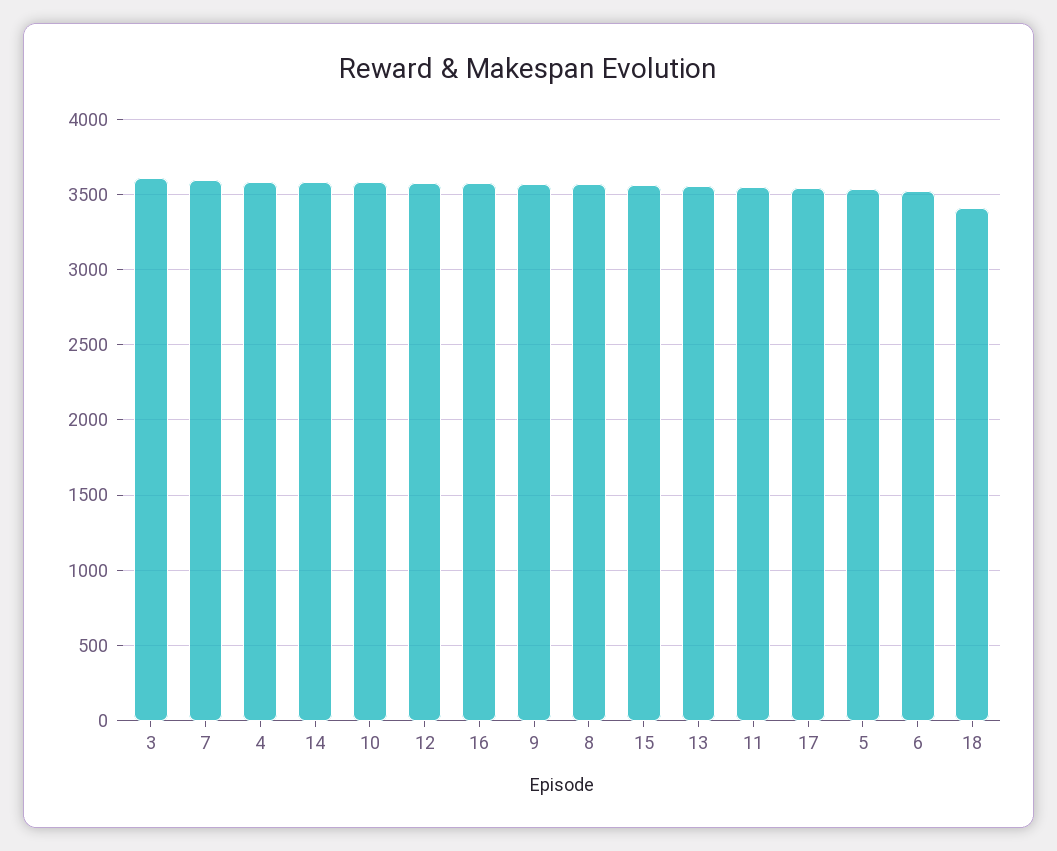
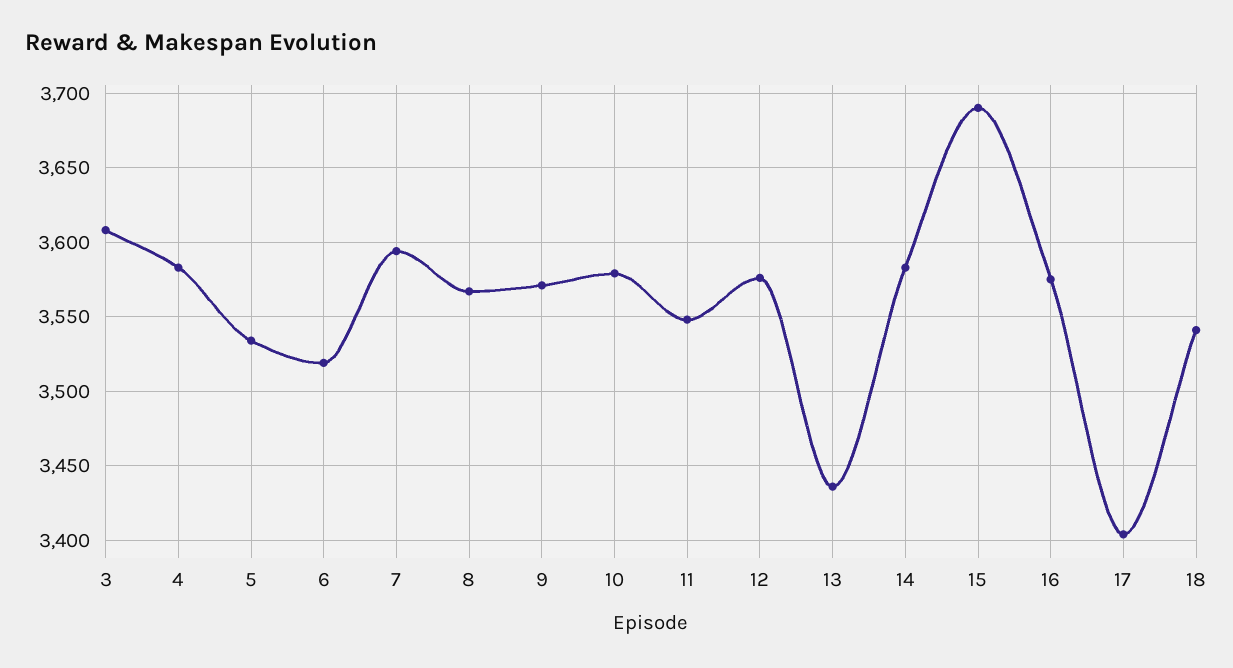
  {
    "3": 3610,
    "7": 3595,
    "4": 3585,
    "14": 3585,
    "10": 3580,
    "12": 3575,
    "16": 3575,
    "9": 3570,
    "8": 3565,
-   "15": 3550,
+   "15": 3690,
-   "13": 3550,
+   "13": 3435,
    "11": 3550,
-   "17": 3550,
+   "17": 3405,
    "5": 3535,
    "6": 3520,
-   "18": 3400
+   "18": 3540
  }

